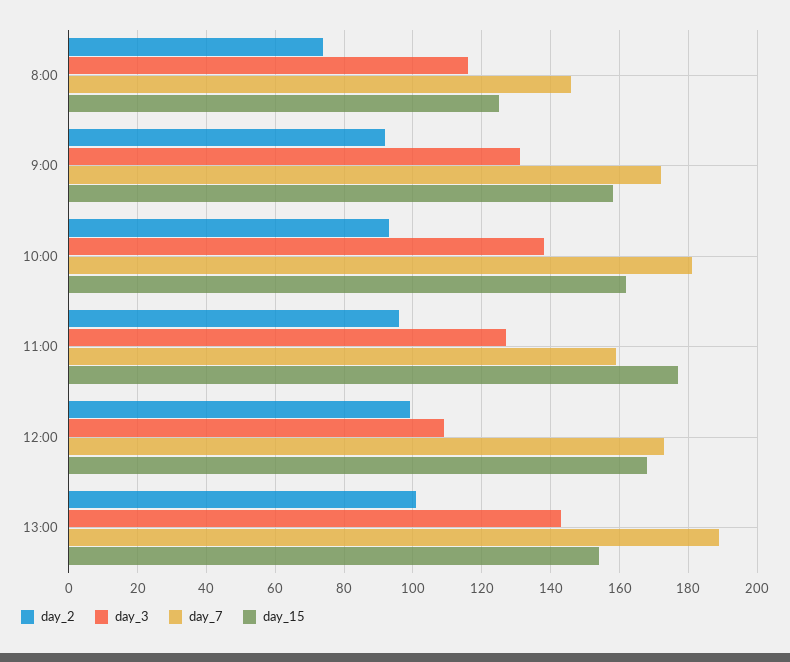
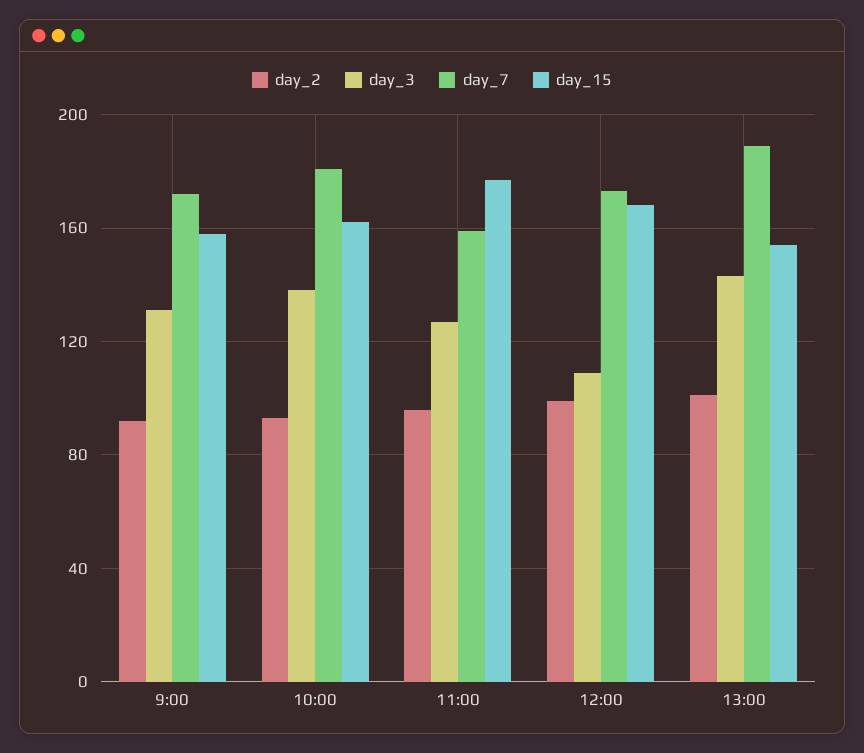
  {
    "day_2": {
-     "8:00": 75,
      "9:00": 90,
      "10:00": 95,
      "11:00": 95,
      "12:00": 100,
      "13:00": 100
    },
    "day_3": {
-     "8:00": 115,
      "9:00": 130,
      "10:00": 140,
      "11:00": 125,
      "12:00": 110,
      "13:00": 145
    },
    "day_7": {
-     "8:00": 145,
      "9:00": 170,
      "10:00": 180,
      "11:00": 160,
      "12:00": 175,
      "13:00": 190
    },
    "day_15": {
-     "8:00": 125,
      "9:00": 160,
      "10:00": 160,
      "11:00": 175,
      "12:00": 170,
      "13:00": 155
    }
  }

